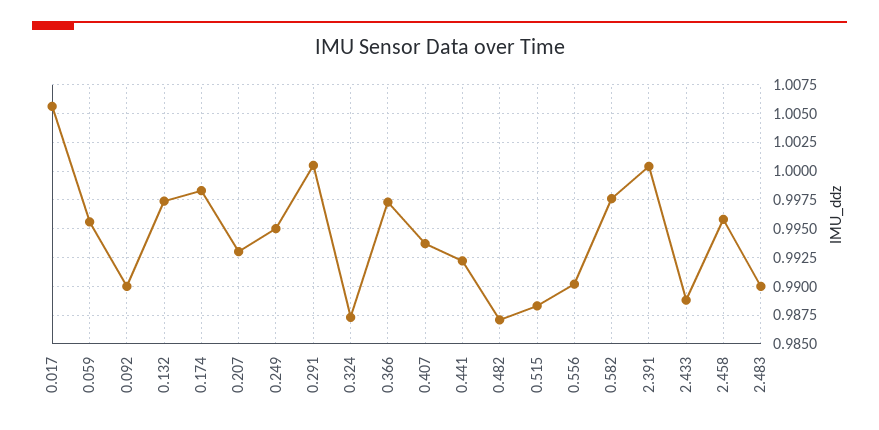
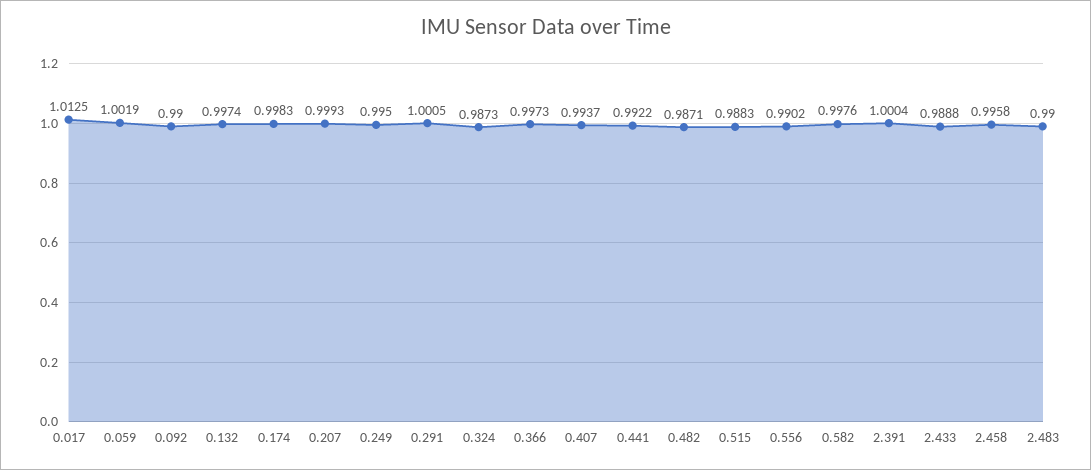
  {
-   "0.017": 1.005,
+   "0.017": 1.0125,
-   "0.059": 0.995,
+   "0.059": 1.0019,
    "0.092": 0.99,
    "0.132": 0.9974,
    "0.174": 0.9983,
-   "0.207": 0.9925,
+   "0.207": 0.9993,
    "0.249": 0.995,
    "0.291": 1.0005,
    "0.324": 0.9873,
    "0.366": 0.9973,
    "0.407": 0.9937,
    "0.441": 0.9922,
    "0.482": 0.9871,
    "0.515": 0.9883,
    "0.556": 0.9902,
    "0.582": 0.9976,
    "2.391": 1.0004,
    "2.433": 0.9888,
    "2.458": 0.9958,
    "2.483": 0.99
  }

